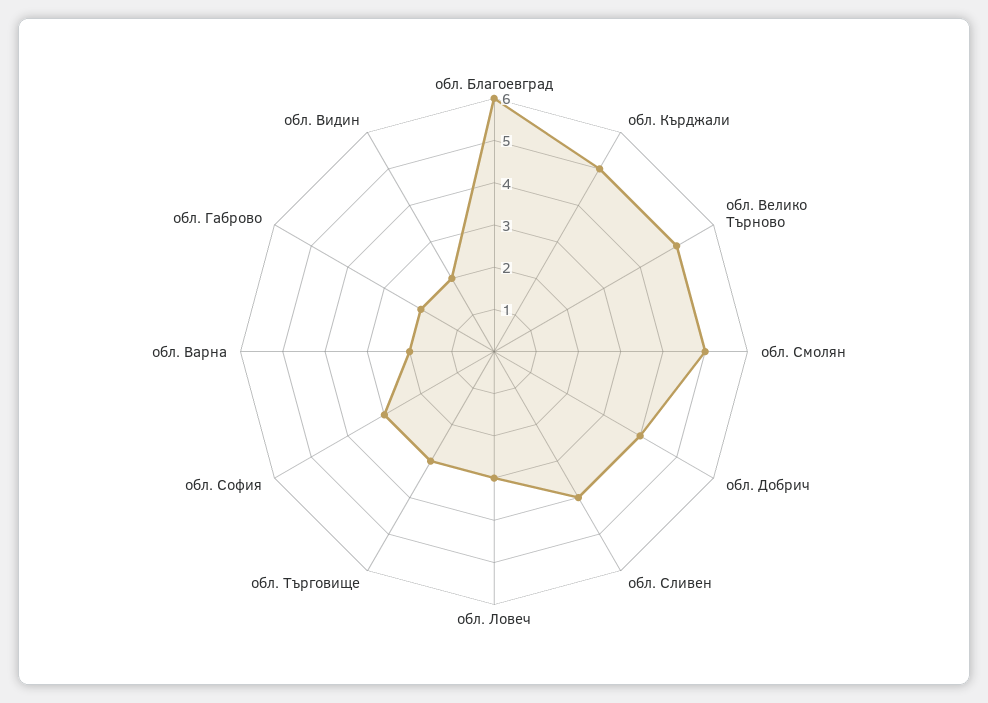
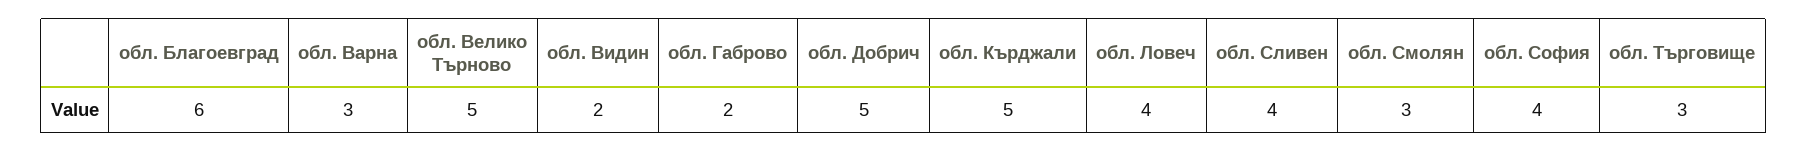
  {
    "обл. Благоевград": 6,
    "обл. Кърджали": 5,
    "обл. Велико Търново": 5,
-   "обл. Смолян": 5,
+   "обл. Смолян": 3,
-   "обл. Добрич": 4,
+   "обл. Добрич": 5,
    "обл. Сливен": 4,
-   "обл. Ловеч": 3,
+   "обл. Ловеч": 4,
    "обл. Търговище": 3,
-   "обл. София": 3,
+   "обл. София": 4,
-   "обл. Варна": 2,
+   "обл. Варна": 3,
    "обл. Габрово": 2,
    "обл. Видин": 2
  }

